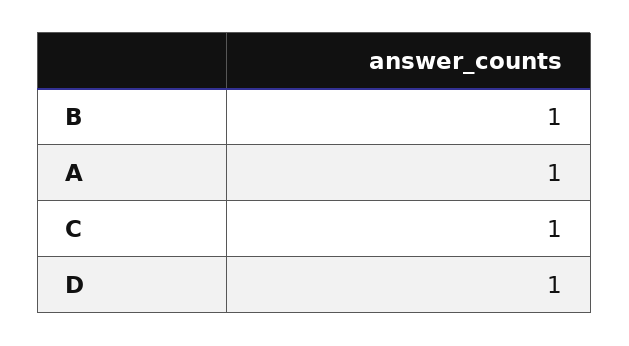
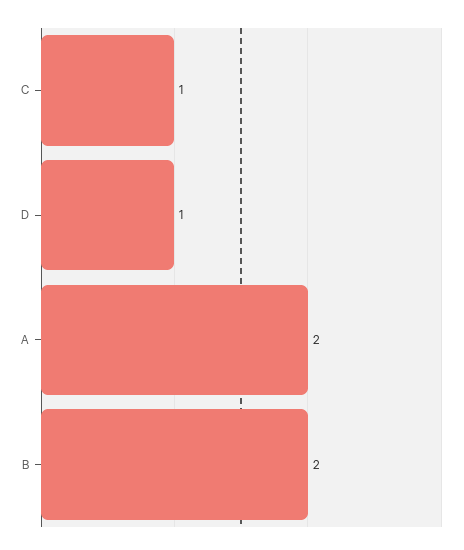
  {
-   "B": 1,
+   "B": 2,
-   "A": 1,
+   "A": 2,
    "C": 1,
    "D": 1
  }

